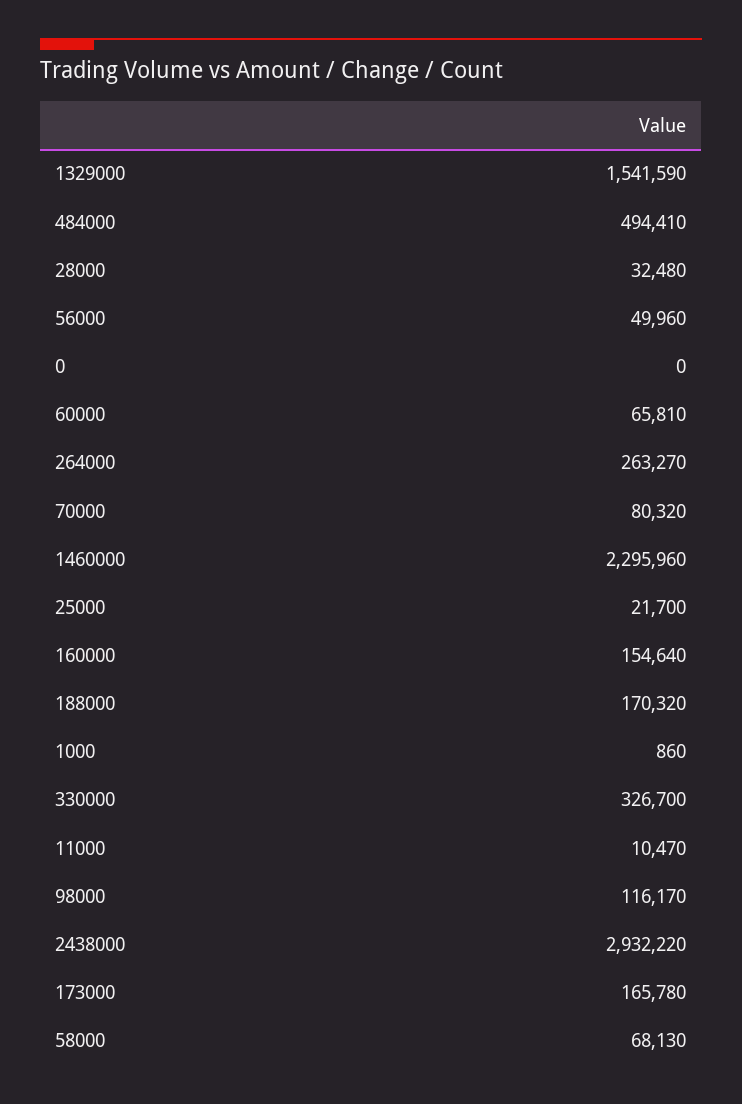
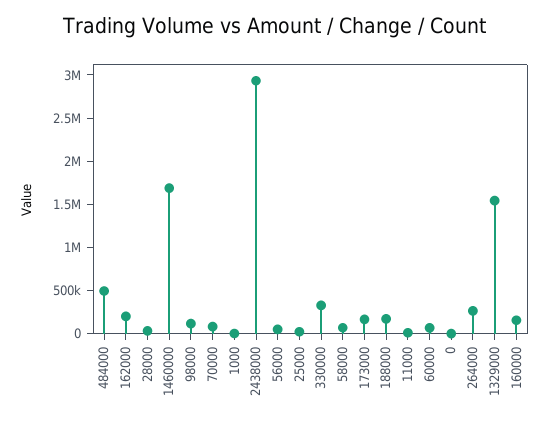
  {
    "1329000": 1541590,
    "484000": 494410,
    "28000": 32480,
    "56000": 49960,
    "0": 0,
    "60000": 65810,
    "264000": 263270,
    "70000": 80320,
-   "1460000": 2295960,
+   "1460000": 1700000,
    "25000": 21700,
    "160000": 154640,
    "188000": 170320,
    "1000": 860,
    "330000": 326700,
    "11000": 10470,
    "98000": 116170,
    "2438000": 2932220,
    "173000": 165780,
-   "58000": 68130
+   "58000": 68130,
+   "162000": 200000
  }

